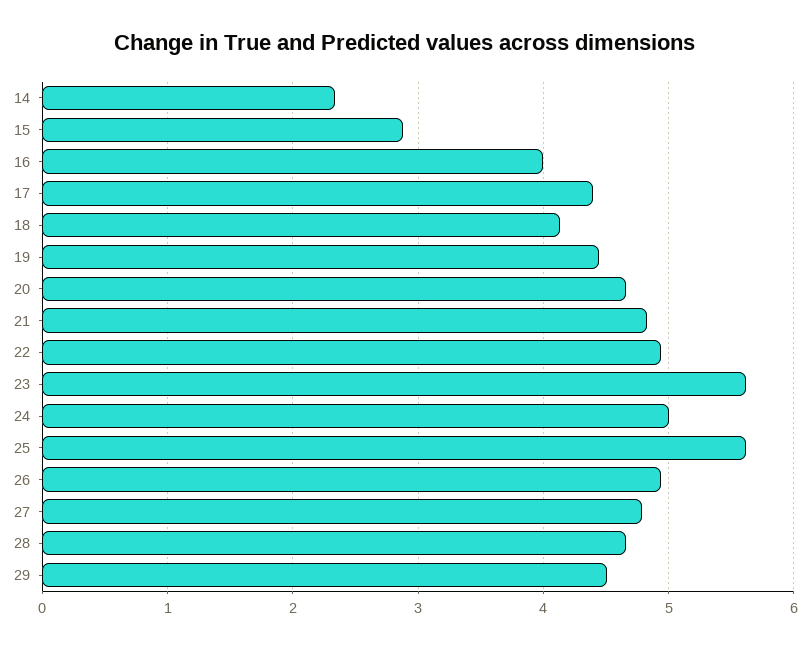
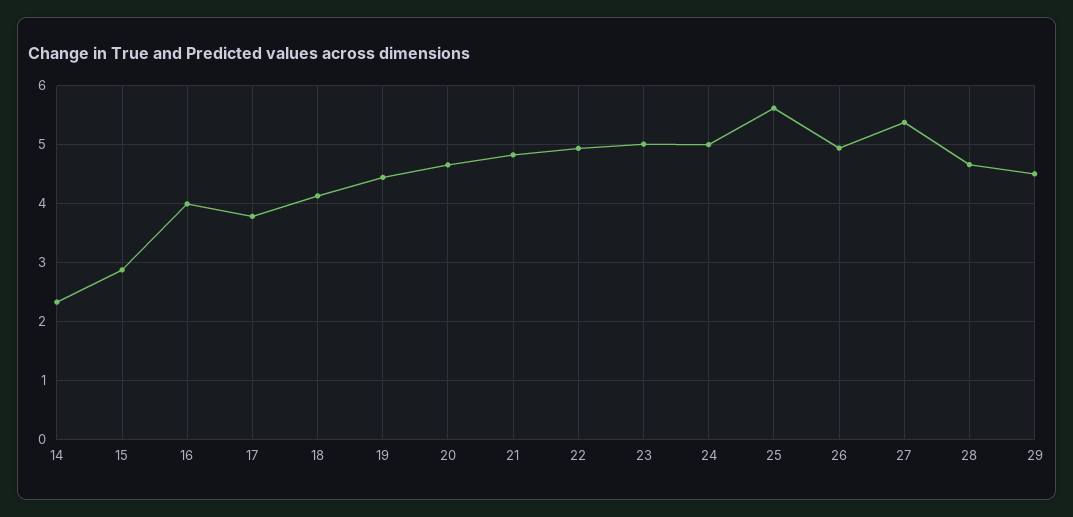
  {
    "14": 2.3,
    "15": 2.9,
    "16": 4,
-   "17": 4.4,
+   "17": 3.8,
    "18": 4.1,
    "19": 4.4,
    "20": 4.7,
    "21": 4.8,
    "22": 4.9,
-   "23": 5.6,
+   "23": 5,
    "24": 5,
    "25": 5.6,
    "26": 4.9,
-   "27": 4.8,
+   "27": 5.4,
    "28": 4.7,
    "29": 4.5
  }

